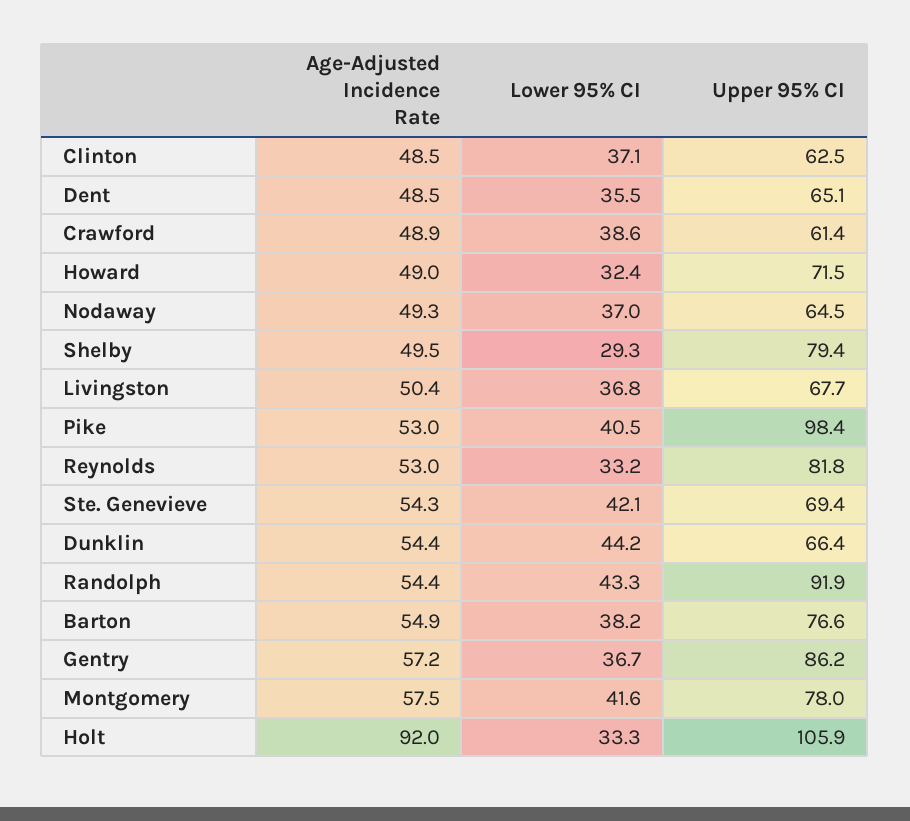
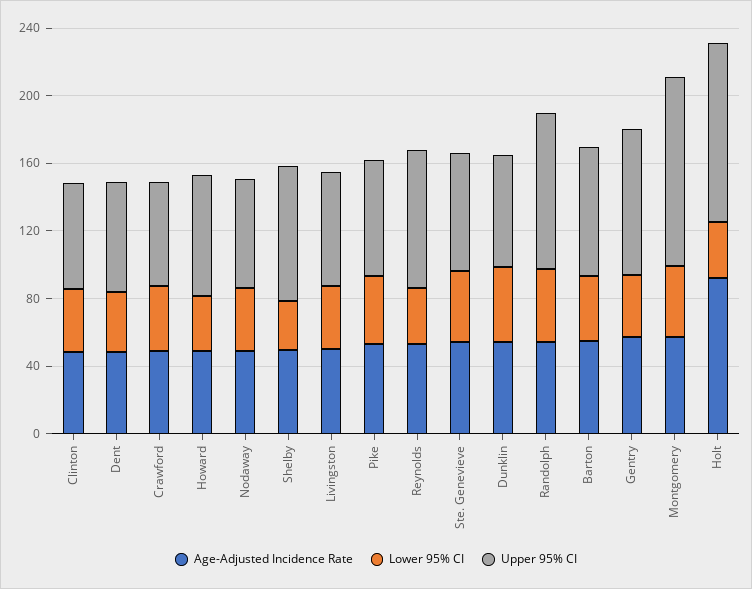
  {
    "Age-Adjusted Incidence Rate": {
      "Clinton": 48.5,
      "Dent": 48.5,
      "Crawford": 48.9,
      "Howard": 49,
      "Nodaway": 49.3,
      "Shelby": 49.5,
      "Livingston": 50.4,
      "Pike": 53,
      "Reynolds": 53,
      "Ste. Genevieve": 54.3,
      "Dunklin": 54.4,
      "Randolph": 54.4,
      "Barton": 54.9,
      "Gentry": 57.2,
      "Montgomery": 57.5,
      "Holt": 92
    },
    "Lower 95% CI": {
      "Clinton": 37.1,
      "Dent": 35.5,
      "Crawford": 38.6,
      "Howard": 32.4,
      "Nodaway": 37,
      "Shelby": 29.3,
      "Livingston": 36.8,
      "Pike": 40.5,
      "Reynolds": 33.2,
      "Ste. Genevieve": 42.1,
      "Dunklin": 44.2,
      "Randolph": 43.3,
      "Barton": 38.2,
      "Gentry": 36.7,
      "Montgomery": 41.6,
      "Holt": 33.3
    },
    "Upper 95% CI": {
      "Clinton": 62.5,
      "Dent": 65.1,
      "Crawford": 61.4,
      "Howard": 71.5,
      "Nodaway": 64.5,
      "Shelby": 79.4,
      "Livingston": 67.7,
-     "Pike": 98.4,
+     "Pike": 70,
      "Reynolds": 81.8,
      "Ste. Genevieve": 69.4,
      "Dunklin": 66.4,
      "Randolph": 91.9,
      "Barton": 76.6,
      "Gentry": 86.2,
-     "Montgomery": 78,
+     "Montgomery": 110,
      "Holt": 105.9
    }
  }

